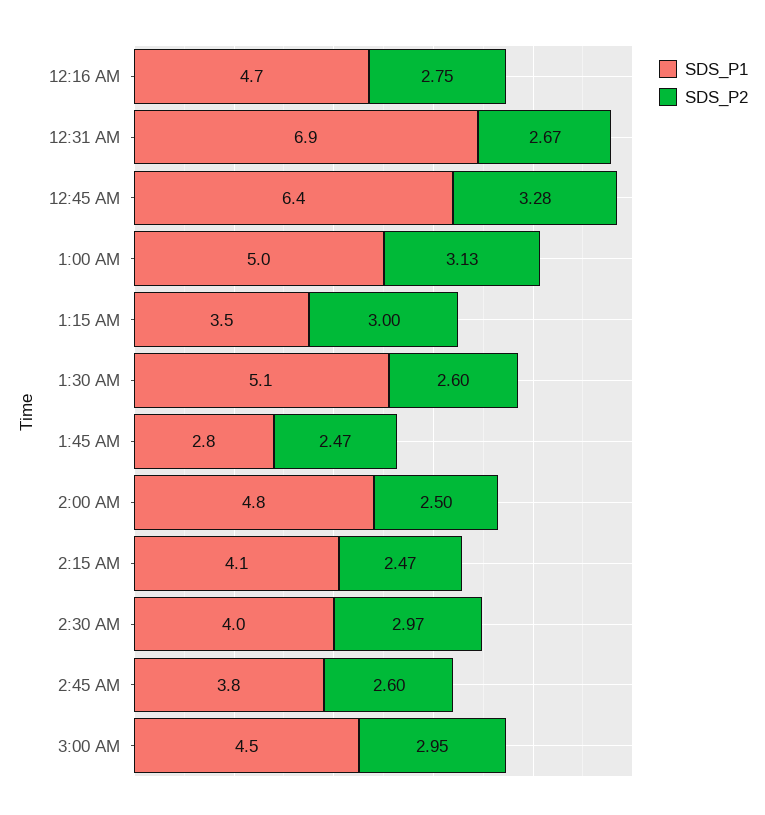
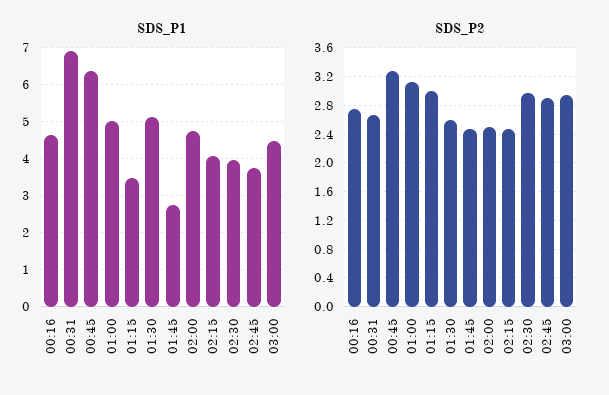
  {
    "SDS_P1": {
      "12:16 AM": 4.7,
      "12:31 AM": 6.9,
      "12:45 AM": 6.4,
      "1:00 AM": 5,
      "1:15 AM": 3.5,
      "1:30 AM": 5.1,
      "1:45 AM": 2.8,
      "2:00 AM": 4.8,
      "2:15 AM": 4.1,
      "2:30 AM": 4,
      "2:45 AM": 3.8,
      "3:00 AM": 4.5
    },
    "SDS_P2": {
      "12:16 AM": 2.75,
      "12:31 AM": 2.67,
      "12:45 AM": 3.28,
      "1:00 AM": 3.13,
      "1:15 AM": 3,
      "1:30 AM": 2.6,
      "1:45 AM": 2.47,
      "2:00 AM": 2.5,
      "2:15 AM": 2.47,
      "2:30 AM": 2.97,
-     "2:45 AM": 2.6,
+     "2:45 AM": 2.9,
      "3:00 AM": 2.95
    }
  }

